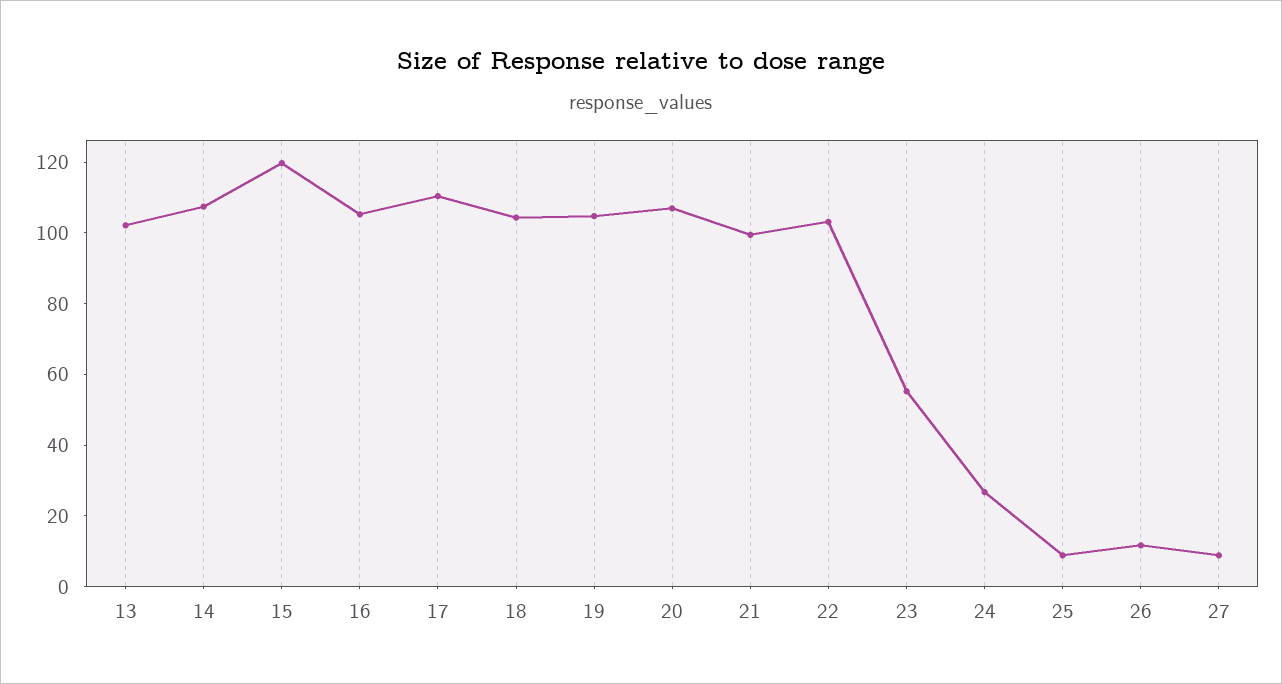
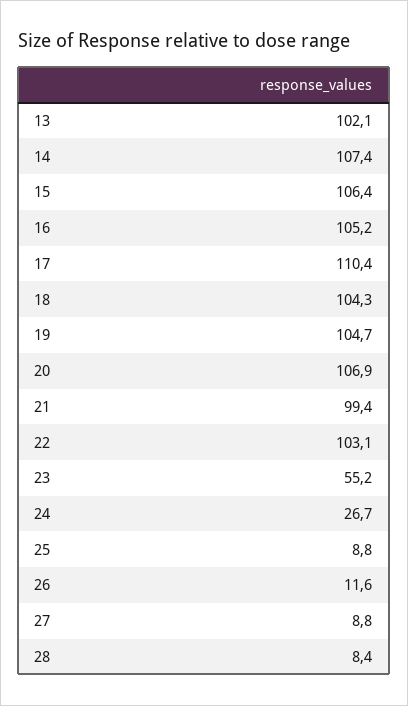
  {
    "13": 102.1,
    "14": 107.4,
-   "15": 120,
+   "15": 106.4,
    "16": 105.2,
    "17": 110.4,
    "18": 104.3,
    "19": 104.7,
    "20": 106.9,
    "21": 99.4,
    "22": 103.1,
    "23": 55.2,
    "24": 26.7,
    "25": 8.8,
    "26": 11.6,
-   "27": 8.8
+   "27": 8.8,
+   "28": 8.4
  }

